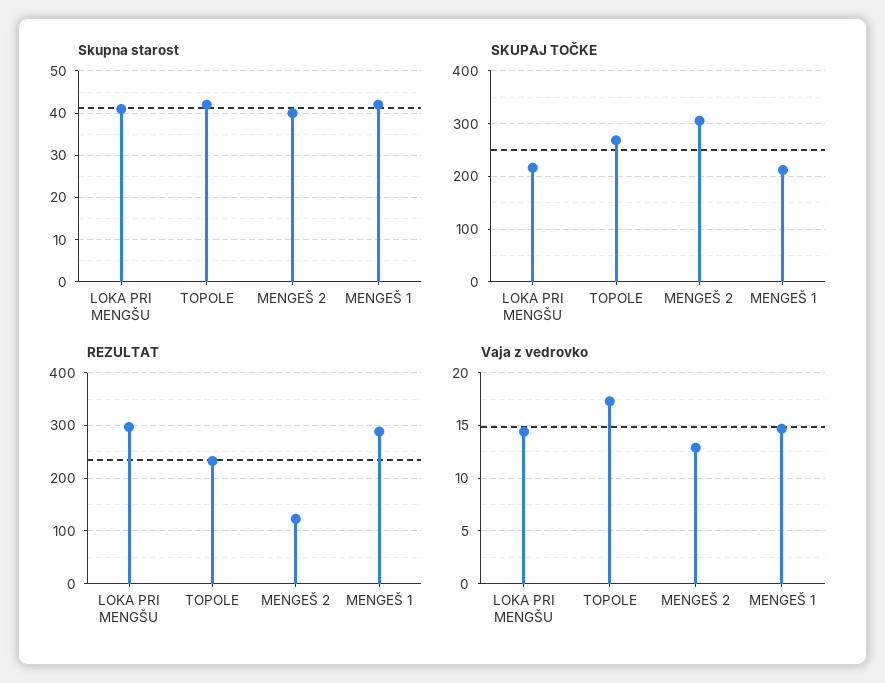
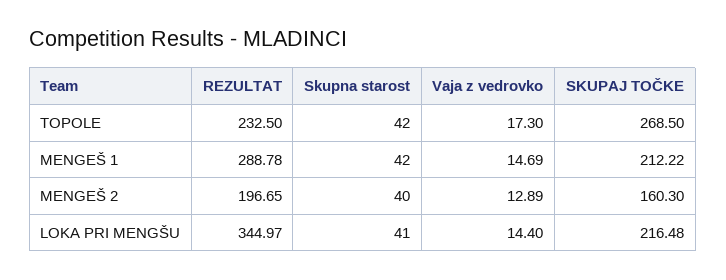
  {
    "Skupna starost": {
      "LOKA PRI MENGŠU": 41,
      "TOPOLE": 42,
      "MENGEŠ 2": 40,
      "MENGEŠ 1": 42
    },
    "SKUPAJ TOČKE": {
      "LOKA PRI MENGŠU": 216.48,
      "TOPOLE": 268.5,
-     "MENGEŠ 2": 300,
+     "MENGEŠ 2": 160.3,
      "MENGEŠ 1": 212.22
    },
    "REZULTAT": {
-     "LOKA PRI MENGŠU": 300,
+     "LOKA PRI MENGŠU": 344.97,
      "TOPOLE": 232.5,
-     "MENGEŠ 2": 120,
+     "MENGEŠ 2": 196.65,
      "MENGEŠ 1": 288.78
    },
    "Vaja z vedrovko": {
      "LOKA PRI MENGŠU": 14.4,
      "TOPOLE": 17.3,
      "MENGEŠ 2": 12.89,
      "MENGEŠ 1": 14.69
    }
  }

